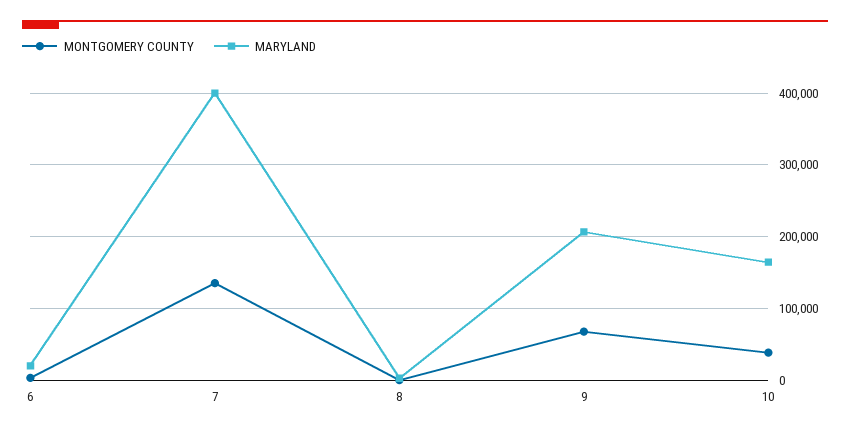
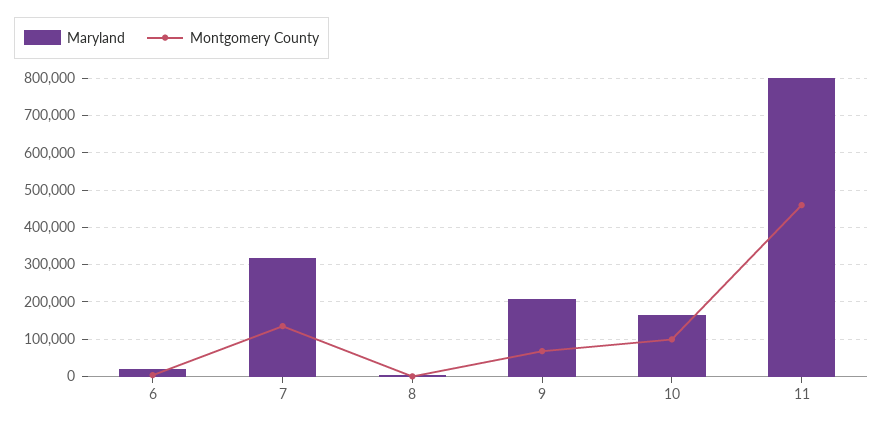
  {
    "MONTGOMERY COUNTY": {
      "6": 0,
      "7": 140000,
      "8": 0,
      "9": 70000,
-     "10": 40000
+     "10": 100000,
+     "11": 460000
    },
    "MARYLAND": {
      "6": 20000,
-     "7": 400000,
+     "7": 320000,
      "8": 0,
      "9": 210000,
-     "10": 160000
+     "10": 160000,
+     "11": 800000
    }
  }

